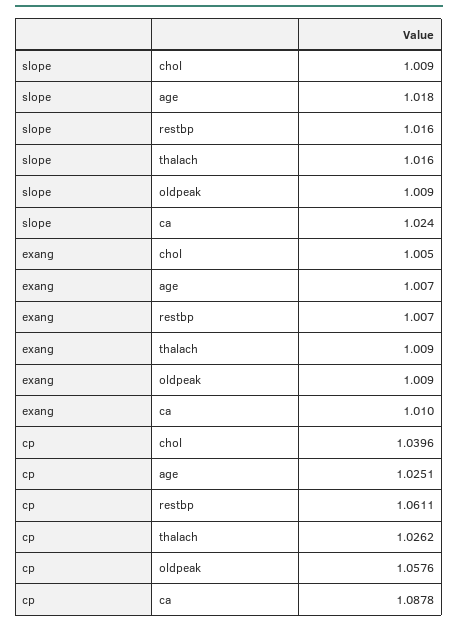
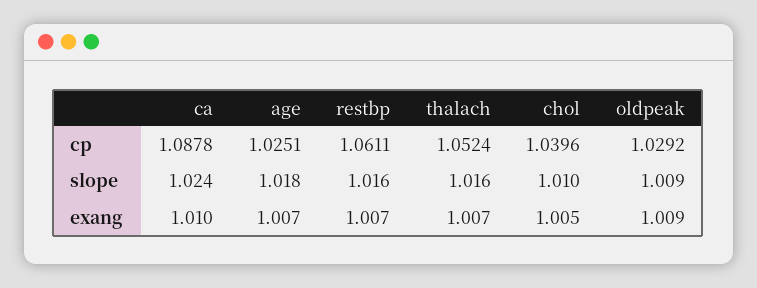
  {
    "slope": {
-     "chol": 1.009,
+     "chol": 1.01,
      "age": 1.018,
      "restbp": 1.016,
      "thalach": 1.016,
      "oldpeak": 1.009,
      "ca": 1.024
    },
    "exang": {
      "chol": 1.005,
      "age": 1.007,
      "restbp": 1.007,
-     "thalach": 1.009,
+     "thalach": 1.007,
      "oldpeak": 1.009,
      "ca": 1.01
    },
    "cp": {
      "chol": 1.0396,
      "age": 1.0251,
      "restbp": 1.0611,
-     "thalach": 1.0262,
+     "thalach": 1.0524,
-     "oldpeak": 1.0576,
+     "oldpeak": 1.0292,
      "ca": 1.0878
    }
  }

